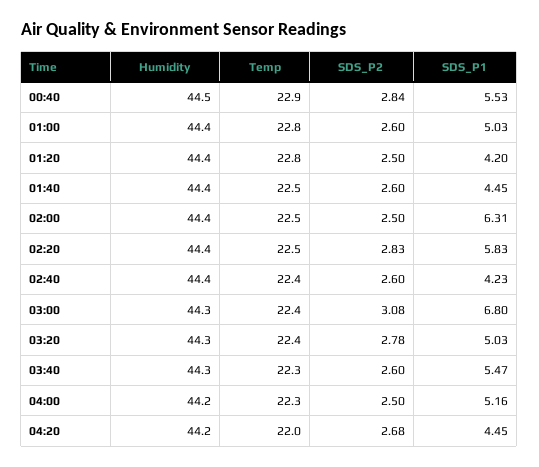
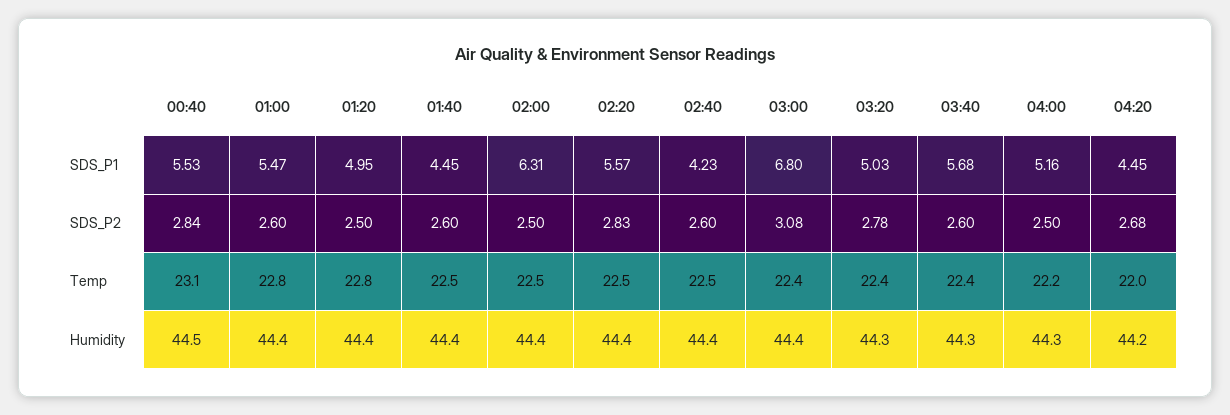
  {
    "Humidity": {
      "00:40": 44.5,
      "01:00": 44.4,
      "01:20": 44.4,
      "01:40": 44.4,
      "02:00": 44.4,
      "02:20": 44.4,
      "02:40": 44.4,
-     "03:00": 44.3,
+     "03:00": 44.4,
      "03:20": 44.3,
      "03:40": 44.3,
-     "04:00": 44.2,
+     "04:00": 44.3,
      "04:20": 44.2
    },
    "Temp": {
-     "00:40": 22.9,
+     "00:40": 23.1,
      "01:00": 22.8,
      "01:20": 22.8,
      "01:40": 22.5,
      "02:00": 22.5,
      "02:20": 22.5,
-     "02:40": 22.4,
+     "02:40": 22.5,
      "03:00": 22.4,
      "03:20": 22.4,
-     "03:40": 22.3,
+     "03:40": 22.4,
-     "04:00": 22.3,
+     "04:00": 22.2,
      "04:20": 22
    },
    "SDS_P2": {
      "00:40": 2.84,
      "01:00": 2.6,
      "01:20": 2.5,
      "01:40": 2.6,
      "02:00": 2.5,
      "02:20": 2.83,
      "02:40": 2.6,
      "03:00": 3.08,
      "03:20": 2.78,
      "03:40": 2.6,
      "04:00": 2.5,
      "04:20": 2.68
    },
    "SDS_P1": {
      "00:40": 5.53,
-     "01:00": 5.03,
+     "01:00": 5.47,
-     "01:20": 4.2,
+     "01:20": 4.95,
      "01:40": 4.45,
      "02:00": 6.31,
-     "02:20": 5.83,
+     "02:20": 5.57,
      "02:40": 4.23,
      "03:00": 6.8,
      "03:20": 5.03,
-     "03:40": 5.47,
+     "03:40": 5.68,
      "04:00": 5.16,
      "04:20": 4.45
    }
  }

